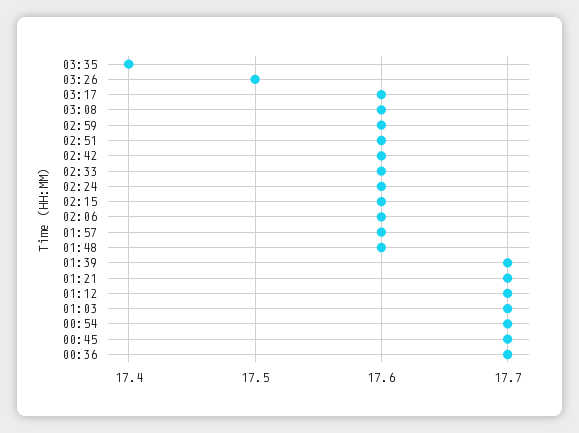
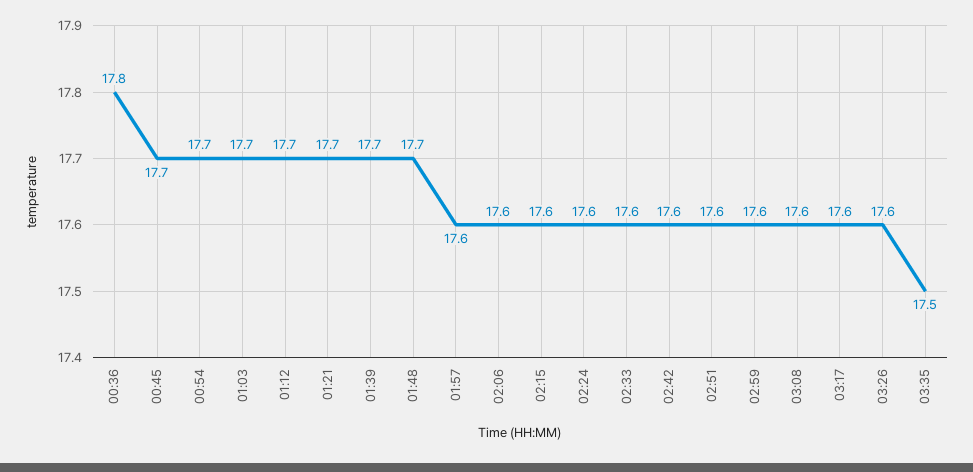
  {
-   "03:35": 17.4,
+   "03:35": 17.5,
-   "03:26": 17.5,
+   "03:26": 17.6,
    "03:17": 17.6,
    "03:08": 17.6,
    "02:59": 17.6,
    "02:51": 17.6,
    "02:42": 17.6,
    "02:33": 17.6,
    "02:24": 17.6,
    "02:15": 17.6,
    "02:06": 17.6,
    "01:57": 17.6,
-   "01:48": 17.6,
+   "01:48": 17.7,
    "01:39": 17.7,
    "01:21": 17.7,
    "01:12": 17.7,
    "01:03": 17.7,
    "00:54": 17.7,
    "00:45": 17.7,
-   "00:36": 17.7
+   "00:36": 17.8
  }

